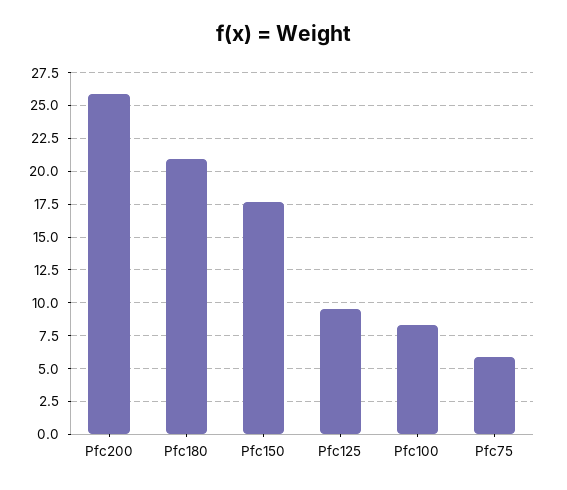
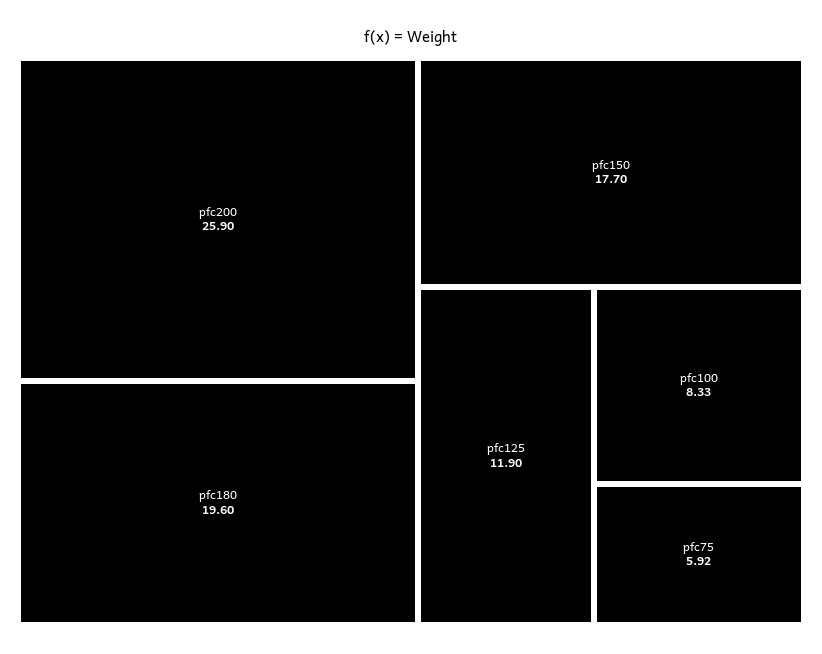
  {
    "Pfc200": 25.9,
-   "Pfc180": 21,
+   "Pfc180": 19.6,
    "Pfc150": 17.7,
-   "Pfc125": 9.5,
+   "Pfc125": 11.9,
    "Pfc100": 8.33,
    "Pfc75": 5.92
  }

